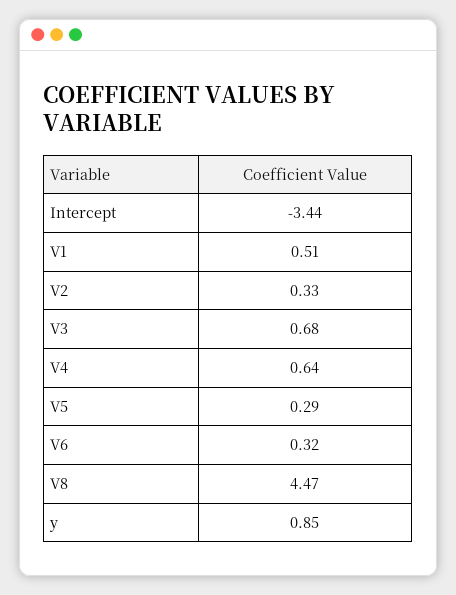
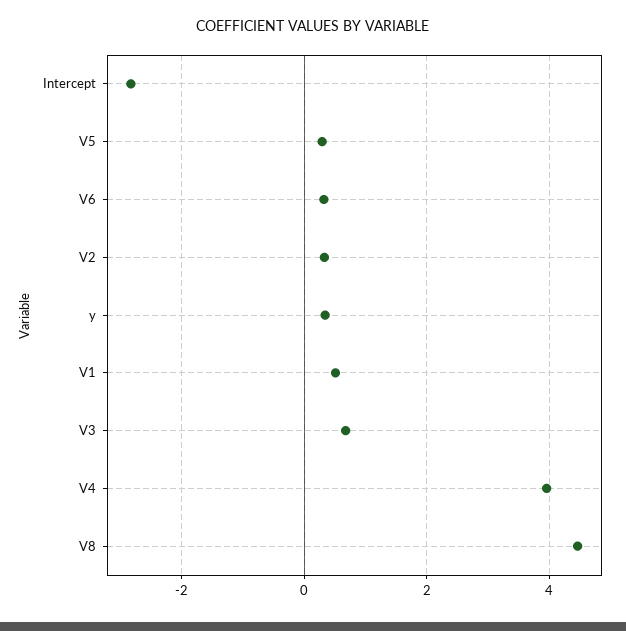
  {
-   "Intercept": -3.44,
+   "Intercept": -2.8,
    "V1": 0.51,
    "V2": 0.33,
    "V3": 0.68,
-   "V4": 0.64,
+   "V4": 4,
    "V5": 0.29,
    "V6": 0.32,
    "V8": 4.47,
-   "y": 0.85
+   "y": 0.4
  }

